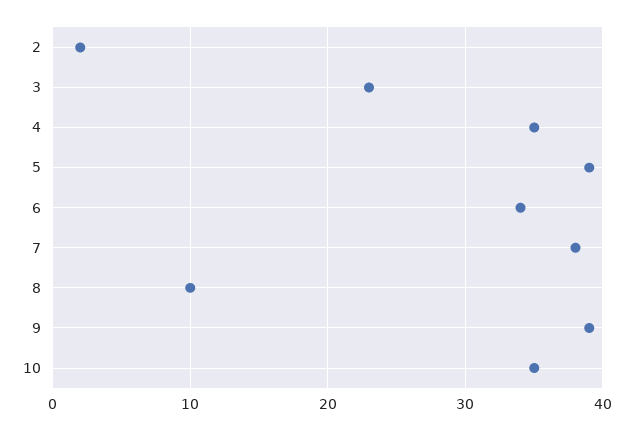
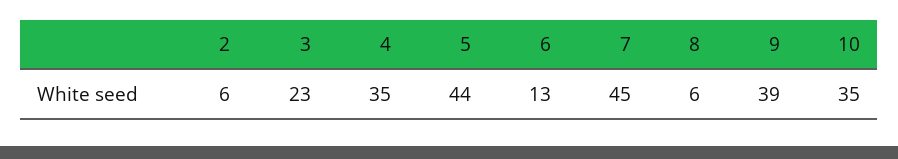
  {
-   "2": 2,
+   "2": 6,
    "3": 23,
    "4": 35,
-   "5": 39,
+   "5": 44,
-   "6": 34,
+   "6": 13,
-   "7": 38,
+   "7": 45,
-   "8": 10,
+   "8": 6,
    "9": 39,
    "10": 35
  }

